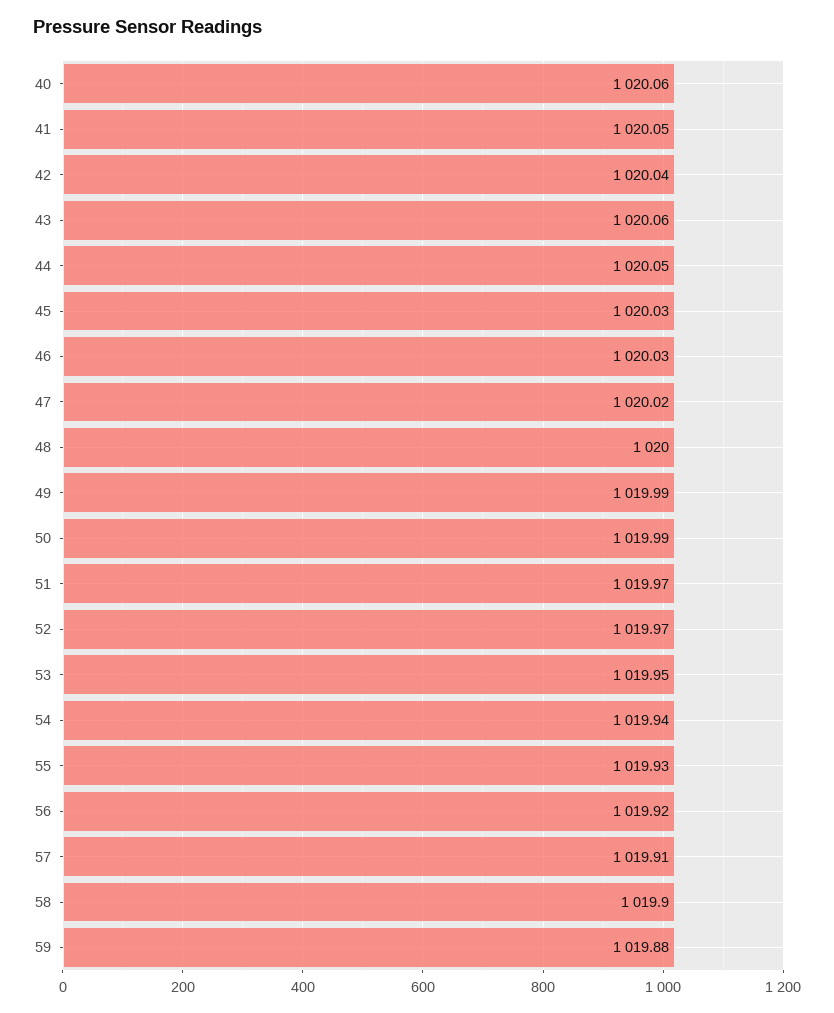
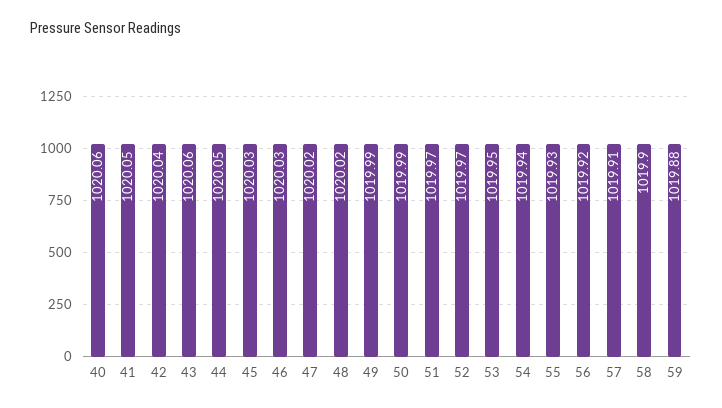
  {
    "40": 1020.06,
    "41": 1020.05,
    "42": 1020.04,
    "43": 1020.06,
    "44": 1020.05,
    "45": 1020.03,
    "46": 1020.03,
    "47": 1020.02,
-   "48": 1020,
+   "48": 1020.02,
    "49": 1019.99,
    "50": 1019.99,
    "51": 1019.97,
    "52": 1019.97,
    "53": 1019.95,
    "54": 1019.94,
    "55": 1019.93,
    "56": 1019.92,
    "57": 1019.91,
    "58": 1019.9,
    "59": 1019.88
  }

